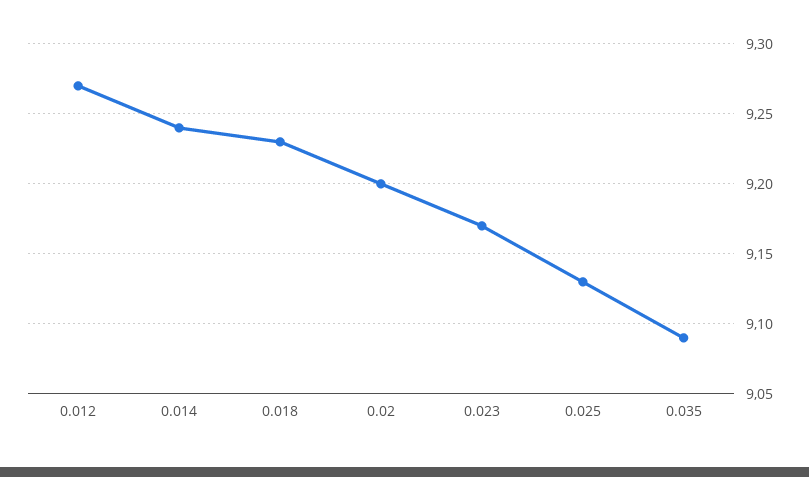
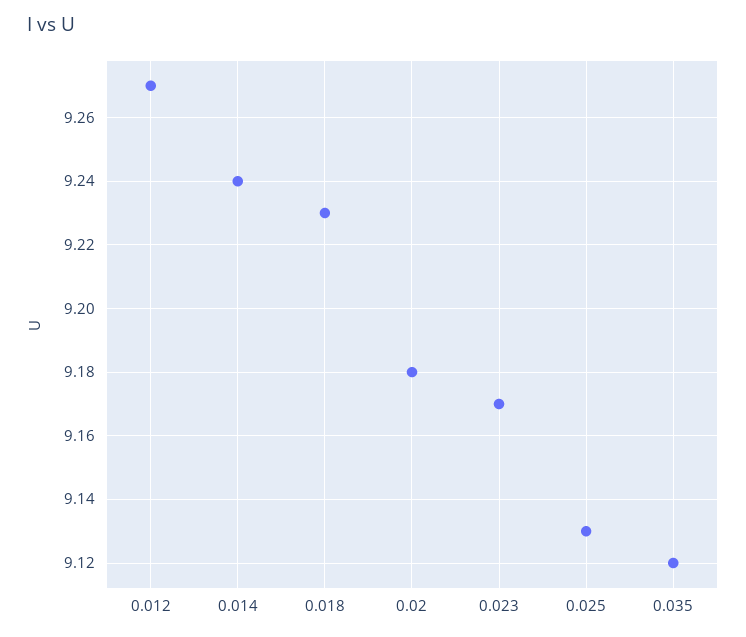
  {
    "0.012": 9.27,
    "0.014": 9.24,
    "0.018": 9.23,
-   "0.02": 9.2,
+   "0.02": 9.18,
    "0.023": 9.17,
    "0.025": 9.13,
-   "0.035": 9.09
+   "0.035": 9.12
  }

